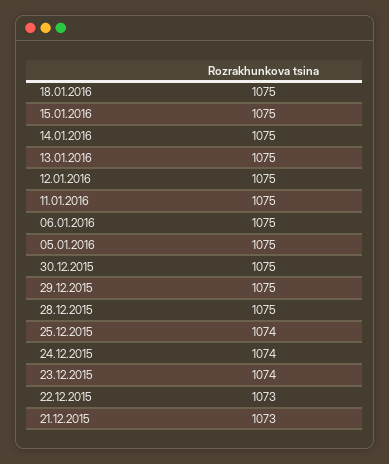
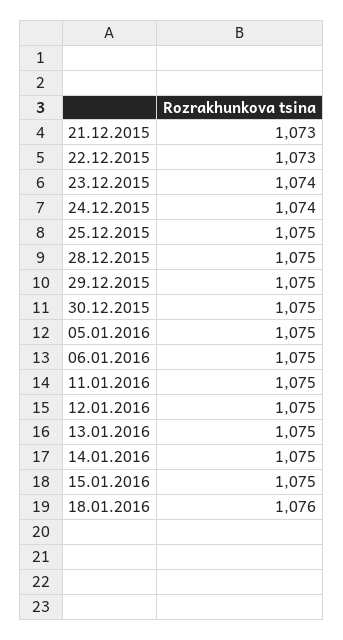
  {
-   "18.01.2016": 1075,
+   "18.01.2016": 1076,
    "15.01.2016": 1075,
    "14.01.2016": 1075,
    "13.01.2016": 1075,
    "12.01.2016": 1075,
    "11.01.2016": 1075,
    "06.01.2016": 1075,
    "05.01.2016": 1075,
    "30.12.2015": 1075,
    "29.12.2015": 1075,
    "28.12.2015": 1075,
-   "25.12.2015": 1074,
+   "25.12.2015": 1075,
    "24.12.2015": 1074,
    "23.12.2015": 1074,
    "22.12.2015": 1073,
    "21.12.2015": 1073
  }

